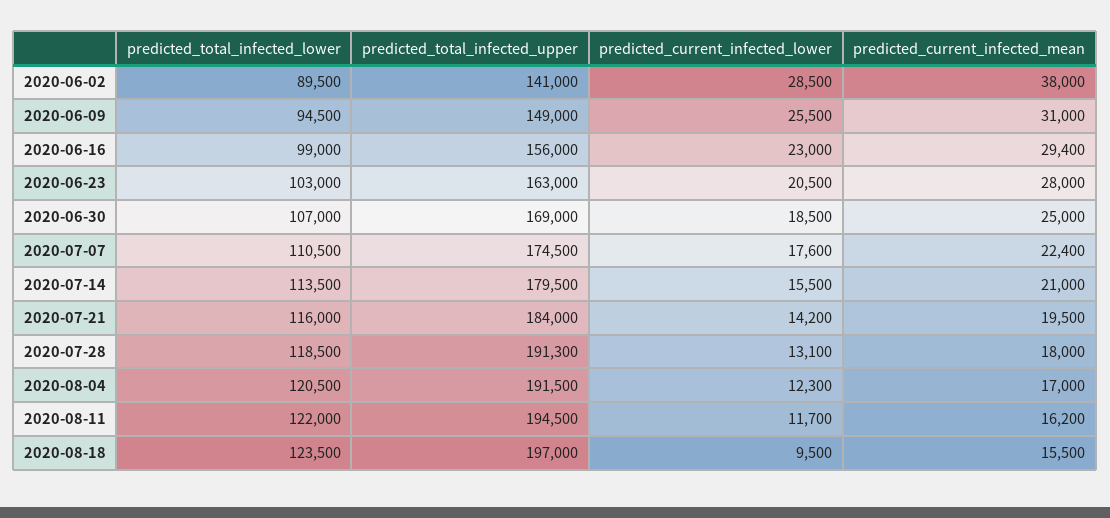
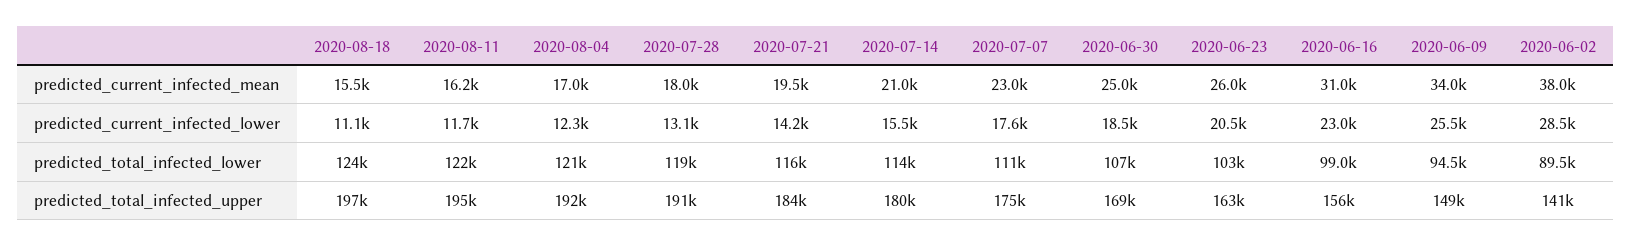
  {
    "predicted_total_infected_lower": {
      "2020-06-02": 89500,
      "2020-06-09": 94500,
      "2020-06-16": 99000,
      "2020-06-23": 103000,
      "2020-06-30": 107000,
      "2020-07-07": 110500,
      "2020-07-14": 113500,
      "2020-07-21": 116000,
      "2020-07-28": 118500,
      "2020-08-04": 120500,
      "2020-08-11": 122000,
      "2020-08-18": 123500
    },
    "predicted_total_infected_upper": {
      "2020-06-02": 141000,
      "2020-06-09": 149000,
      "2020-06-16": 156000,
      "2020-06-23": 163000,
      "2020-06-30": 169000,
      "2020-07-07": 174500,
      "2020-07-14": 179500,
      "2020-07-21": 184000,
      "2020-07-28": 191300,
      "2020-08-04": 191500,
      "2020-08-11": 194500,
      "2020-08-18": 197000
    },
    "predicted_current_infected_lower": {
      "2020-06-02": 28500,
      "2020-06-09": 25500,
      "2020-06-16": 23000,
      "2020-06-23": 20500,
      "2020-06-30": 18500,
      "2020-07-07": 17600,
      "2020-07-14": 15500,
      "2020-07-21": 14200,
      "2020-07-28": 13100,
      "2020-08-04": 12300,
      "2020-08-11": 11700,
-     "2020-08-18": 9500
+     "2020-08-18": 11100
    },
    "predicted_current_infected_mean": {
      "2020-06-02": 38000,
-     "2020-06-09": 31000,
+     "2020-06-09": 34000,
-     "2020-06-16": 29400,
+     "2020-06-16": 31000,
-     "2020-06-23": 28000,
+     "2020-06-23": 26000,
      "2020-06-30": 25000,
-     "2020-07-07": 22400,
+     "2020-07-07": 23000,
      "2020-07-14": 21000,
      "2020-07-21": 19500,
      "2020-07-28": 18000,
      "2020-08-04": 17000,
      "2020-08-11": 16200,
      "2020-08-18": 15500
    }
  }

